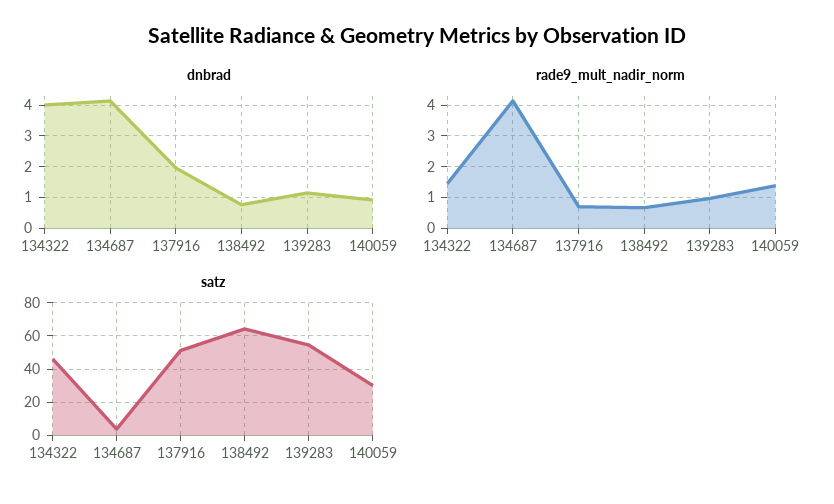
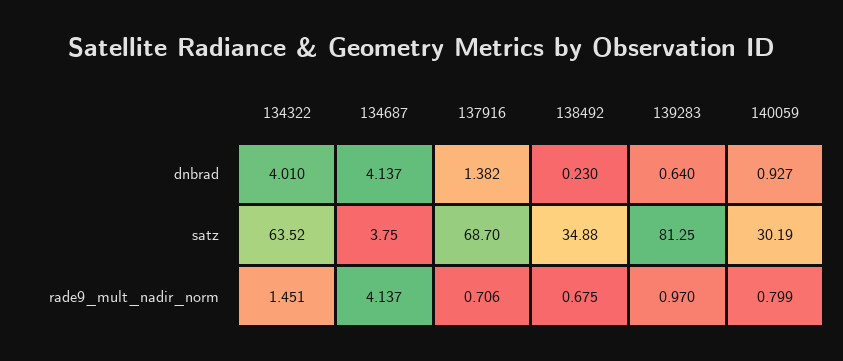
  {
    "dnbrad": {
      "134322": 4.01,
      "134687": 4.137,
-     "137916": 2,
+     "137916": 1.382,
-     "138492": 0.8,
+     "138492": 0.23,
-     "139283": 1.2,
+     "139283": 0.64,
      "140059": 0.927
    },
    "rade9_mult_nadir_norm": {
      "134322": 1.451,
      "134687": 4.137,
      "137916": 0.706,
      "138492": 0.675,
      "139283": 0.97,
-     "140059": 1.4
+     "140059": 0.799
    },
    "satz": {
-     "134322": 45,
+     "134322": 63.52,
      "134687": 3.75,
-     "137916": 50,
+     "137916": 68.7,
-     "138492": 65,
+     "138492": 34.88,
-     "139283": 55,
+     "139283": 81.25,
      "140059": 30.19
    }
  }

